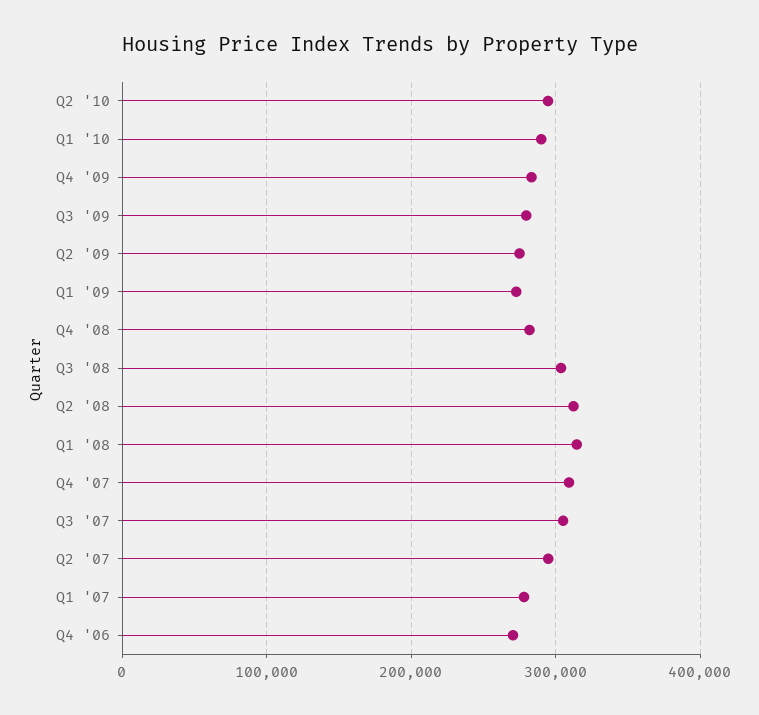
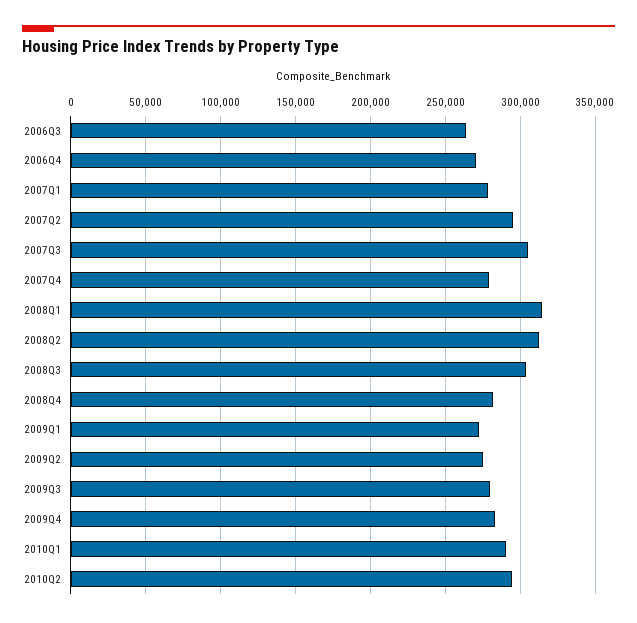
  {
    "Q2 '10": 295000,
    "Q1 '10": 290000,
    "Q4 '09": 285000,
    "Q3 '09": 280000,
    "Q2 '09": 275000,
    "Q1 '09": 275000,
    "Q4 '08": 280000,
    "Q3 '08": 305000,
    "Q2 '08": 310000,
    "Q1 '08": 315000,
-   "Q4 '07": 310000,
+   "Q4 '07": 280000,
    "Q3 '07": 305000,
    "Q2 '07": 295000,
    "Q1 '07": 280000,
-   "Q4 '06": 270000
+   "Q4 '06": 270000,
+   "2006Q3": 265000
  }

